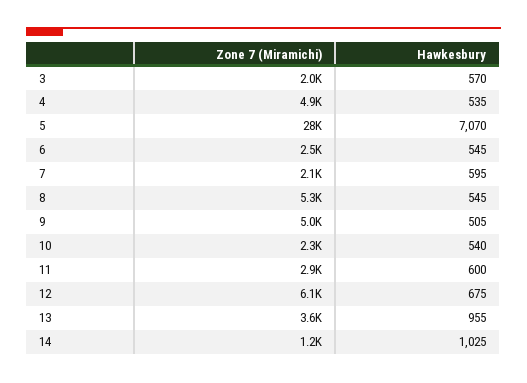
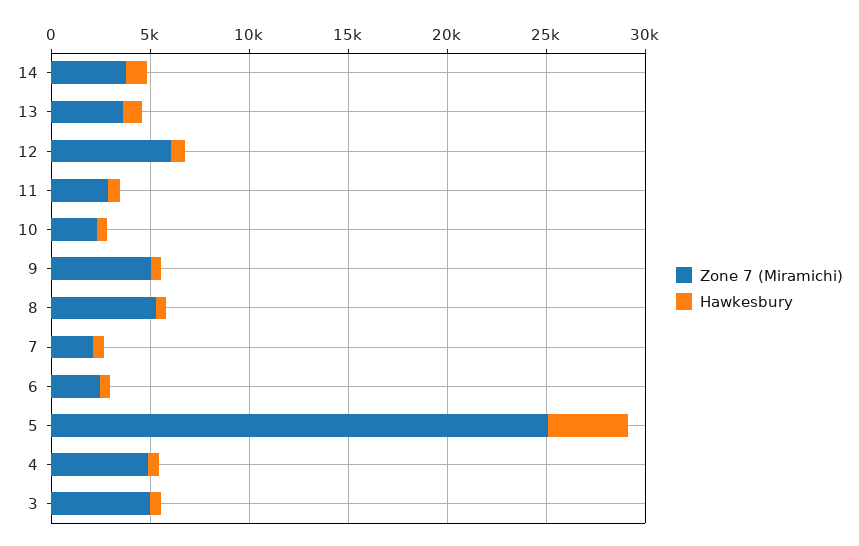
  {
    "Zone 7 (Miramichi)": {
-     "3": 2000,
+     "3": 5000,
      "4": 4900,
-     "5": 28000,
+     "5": 25000,
      "6": 2500,
      "7": 2100,
      "8": 5300,
      "9": 5000,
      "10": 2300,
      "11": 2900,
      "12": 6100,
      "13": 3600,
-     "14": 1200
+     "14": 4000
    },
    "Hawkesbury": {
      "3": 570,
      "4": 535,
-     "5": 7070,
+     "5": 4000,
      "6": 545,
      "7": 595,
      "8": 545,
      "9": 505,
      "10": 540,
      "11": 600,
      "12": 675,
      "13": 955,
      "14": 1025
    }
  }

